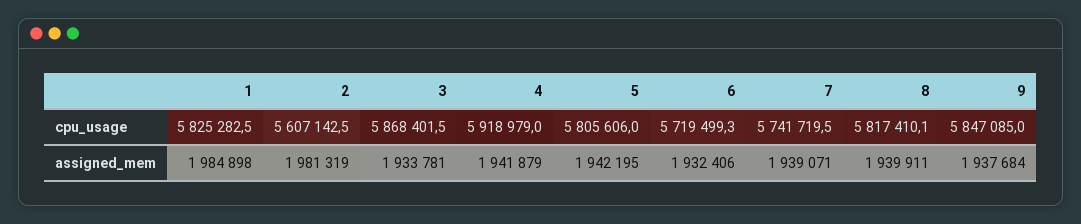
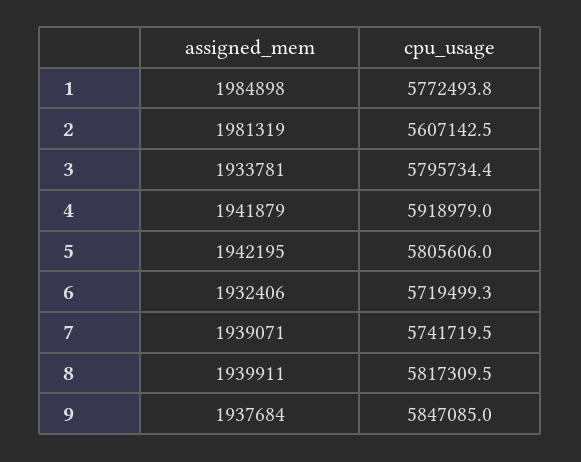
  {
    "1": {
-     "cpu_usage": 5825282.5,
+     "cpu_usage": 5772493.8,
      "assigned_mem": 1984898
    },
    "2": {
      "cpu_usage": 5607142.5,
      "assigned_mem": 1981319
    },
    "3": {
-     "cpu_usage": 5868401.5,
+     "cpu_usage": 5795734.4,
      "assigned_mem": 1933781
    },
    "4": {
      "cpu_usage": 5918979,
      "assigned_mem": 1941879
    },
    "5": {
      "cpu_usage": 5805606,
      "assigned_mem": 1942195
    },
    "6": {
      "cpu_usage": 5719499.3,
      "assigned_mem": 1932406
    },
    "7": {
      "cpu_usage": 5741719.5,
      "assigned_mem": 1939071
    },
    "8": {
-     "cpu_usage": 5817410.1,
+     "cpu_usage": 5817309.5,
      "assigned_mem": 1939911
    },
    "9": {
      "cpu_usage": 5847085,
      "assigned_mem": 1937684
    }
  }

